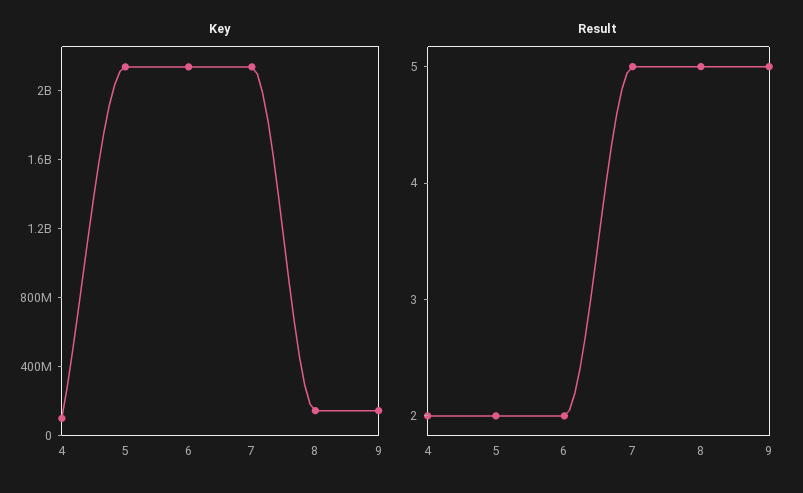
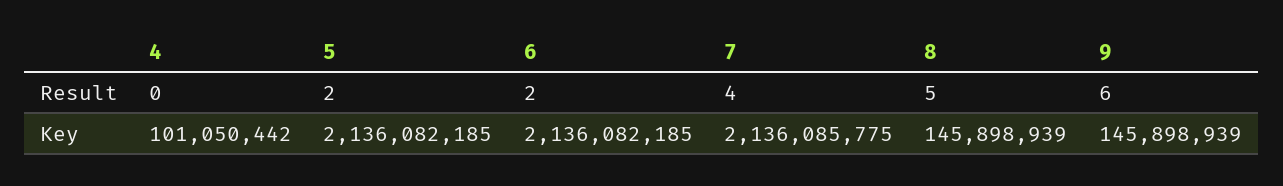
  {
    "Key": {
      "4": 101050442,
      "5": 2136082185,
      "6": 2136082185,
      "7": 2136085775,
      "8": 145898939,
      "9": 145898939
    },
    "Result": {
-     "4": 2,
+     "4": 0,
      "5": 2,
      "6": 2,
-     "7": 5,
+     "7": 4,
      "8": 5,
-     "9": 5
+     "9": 6
    }
  }

